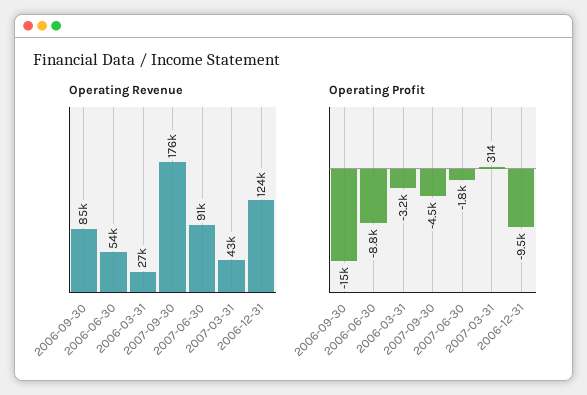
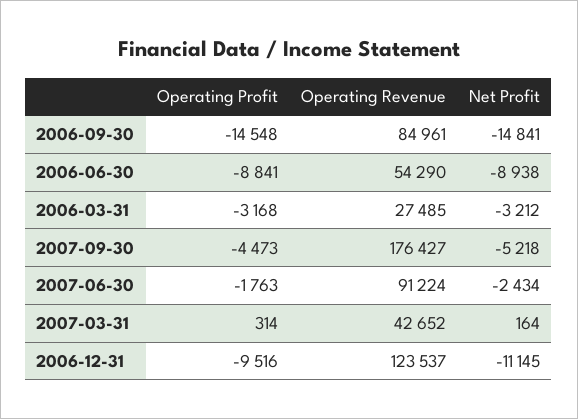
  {
    "Operating Revenue": {
      "2006-09-30": 84961,
      "2006-06-30": 54290,
      "2006-03-31": 27485,
      "2007-09-30": 176427,
      "2007-06-30": 91224,
      "2007-03-31": 42652,
      "2006-12-31": 123537
    },
    "Operating Profit": {
      "2006-09-30": -14548,
      "2006-06-30": -8841,
      "2006-03-31": -3168,
      "2007-09-30": -4473,
      "2007-06-30": -1763,
      "2007-03-31": 314,
      "2006-12-31": -9516
-   }
+   },
+   "Net Profit": {
+     "2006-09-30": -14841,
+     "2006-06-30": -8938,
+     "2006-03-31": -3212,
+     "2007-09-30": -5218,
+     "2007-06-30": -2434,
+     "2007-03-31": 164,
+     "2006-12-31": -11145
+   }
  }

